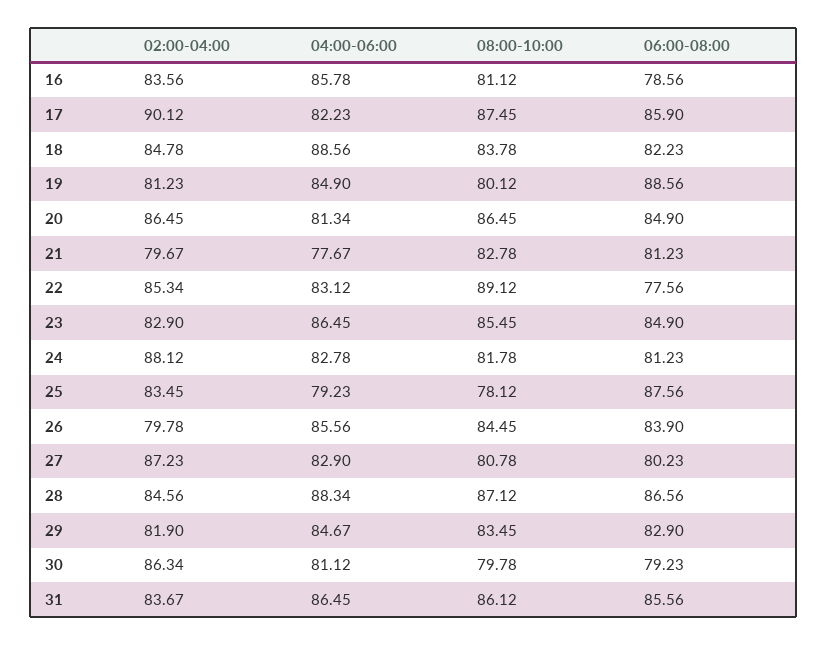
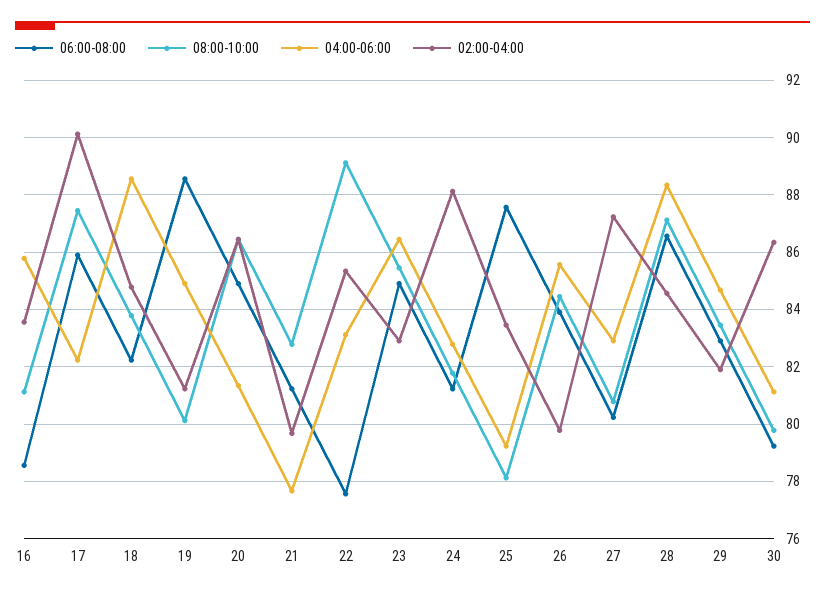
  {
    "02:00-04:00": {
      "16": 83.56,
      "17": 90.12,
      "18": 84.78,
      "19": 81.23,
      "20": 86.45,
      "21": 79.67,
      "22": 85.34,
      "23": 82.9,
      "24": 88.12,
      "25": 83.45,
      "26": 79.78,
      "27": 87.23,
      "28": 84.56,
      "29": 81.9,
-     "30": 86.34,
+     "30": 86.34
-     "31": 83.67
    },
    "04:00-06:00": {
      "16": 85.78,
      "17": 82.23,
      "18": 88.56,
      "19": 84.9,
      "20": 81.34,
      "21": 77.67,
      "22": 83.12,
      "23": 86.45,
      "24": 82.78,
      "25": 79.23,
      "26": 85.56,
      "27": 82.9,
      "28": 88.34,
      "29": 84.67,
-     "30": 81.12,
+     "30": 81.12
-     "31": 86.45
    },
    "08:00-10:00": {
      "16": 81.12,
      "17": 87.45,
      "18": 83.78,
      "19": 80.12,
      "20": 86.45,
      "21": 82.78,
      "22": 89.12,
      "23": 85.45,
      "24": 81.78,
      "25": 78.12,
      "26": 84.45,
      "27": 80.78,
      "28": 87.12,
      "29": 83.45,
-     "30": 79.78,
+     "30": 79.78
-     "31": 86.12
    },
    "06:00-08:00": {
      "16": 78.56,
      "17": 85.9,
      "18": 82.23,
      "19": 88.56,
      "20": 84.9,
      "21": 81.23,
      "22": 77.56,
      "23": 84.9,
      "24": 81.23,
      "25": 87.56,
      "26": 83.9,
      "27": 80.23,
      "28": 86.56,
      "29": 82.9,
-     "30": 79.23,
+     "30": 79.23
-     "31": 85.56
    }
  }

